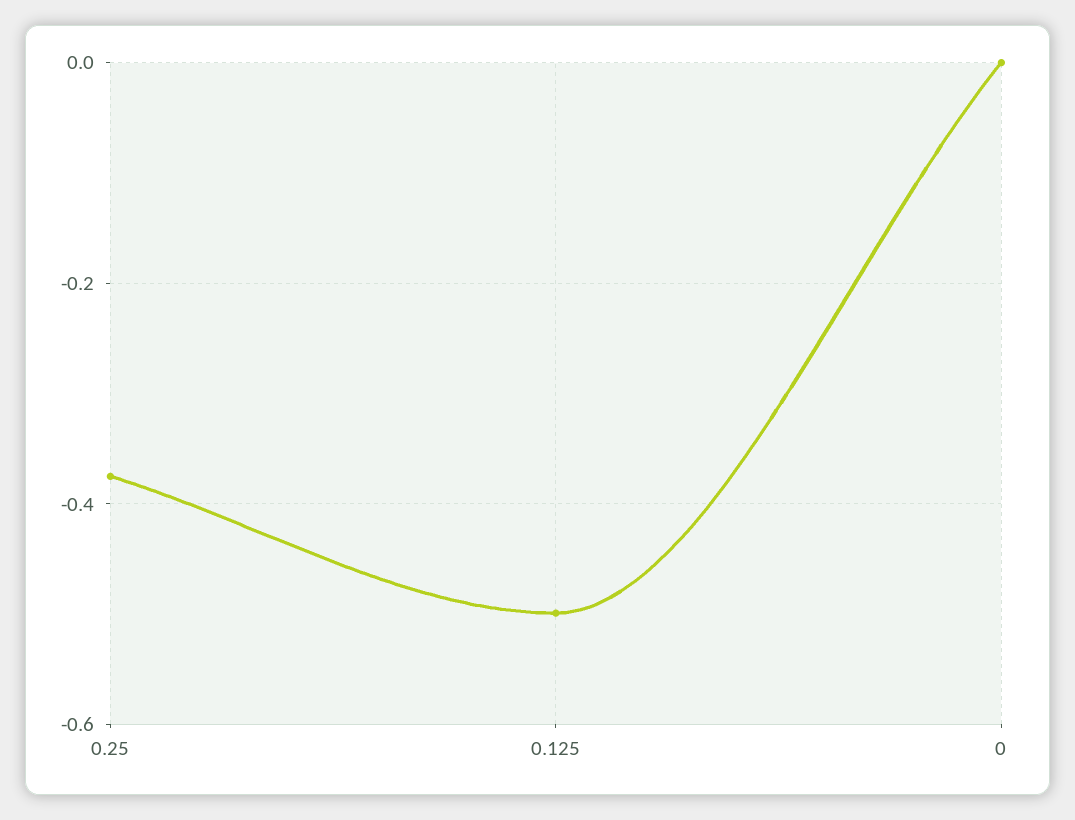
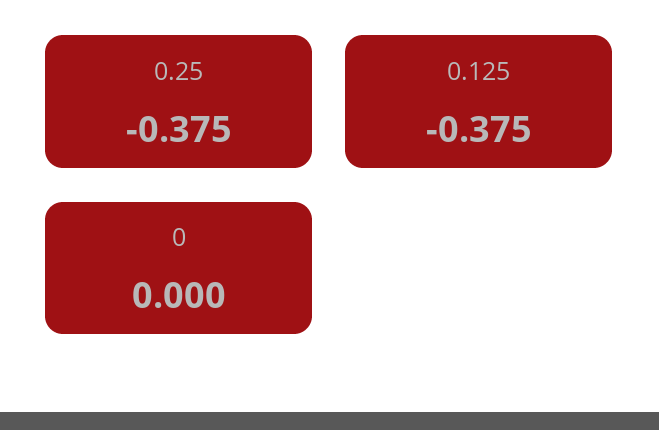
  {
    "0.25": -0.375,
-   "0.125": -0.5,
+   "0.125": -0.375,
    "0": 0
  }

